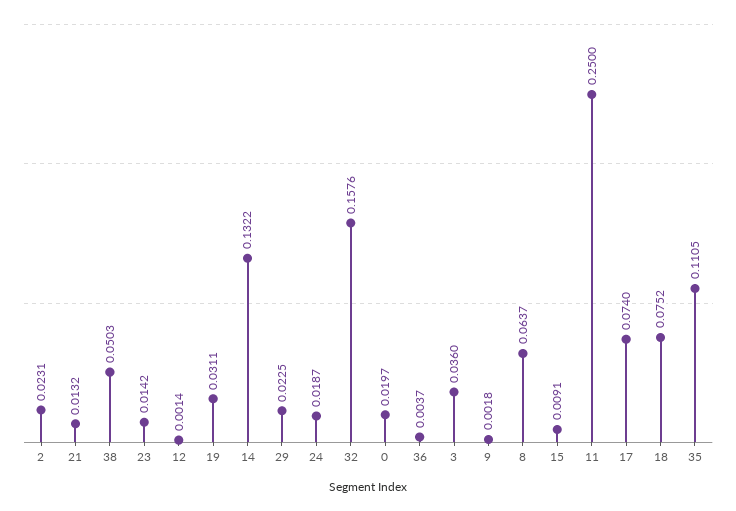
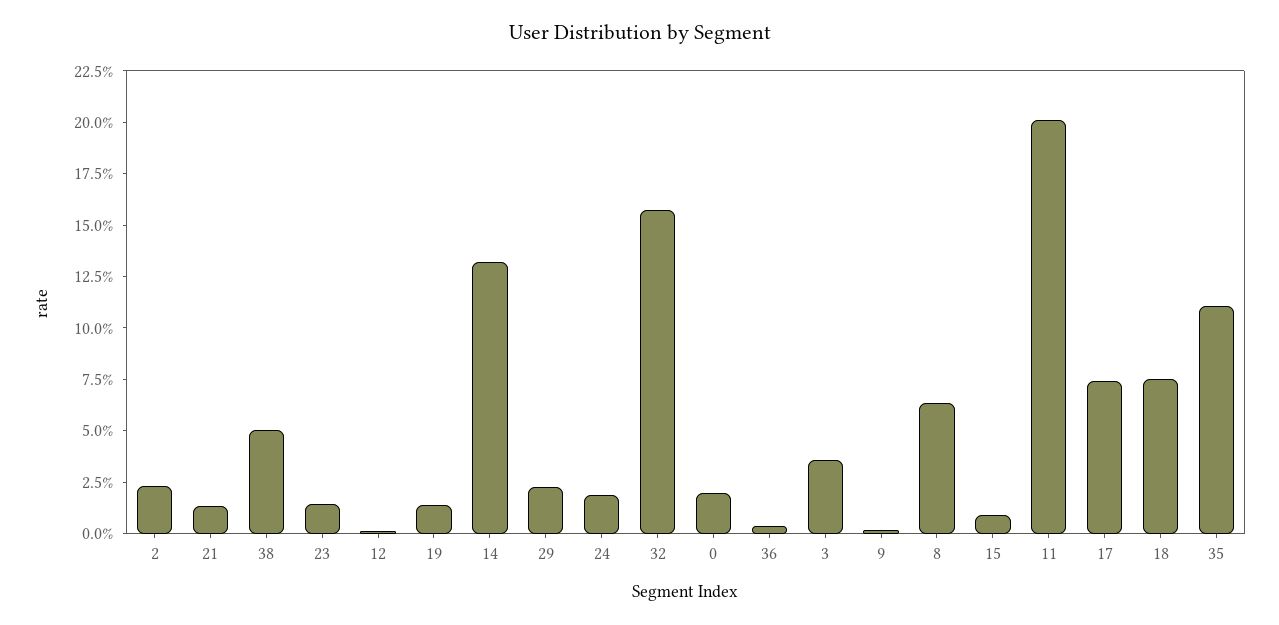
  {
    "2": 0.0231,
    "21": 0.0132,
    "38": 0.0503,
    "23": 0.0142,
    "12": 0.0014,
-   "19": 0.0311,
+   "19": 0.015,
    "14": 0.1322,
    "29": 0.0225,
    "24": 0.0187,
    "32": 0.1576,
    "0": 0.0197,
    "36": 0.0037,
    "3": 0.036,
    "9": 0.0018,
    "8": 0.0637,
    "15": 0.0091,
-   "11": 0.25,
+   "11": 0.2,
    "17": 0.074,
    "18": 0.0752,
    "35": 0.1105
  }

